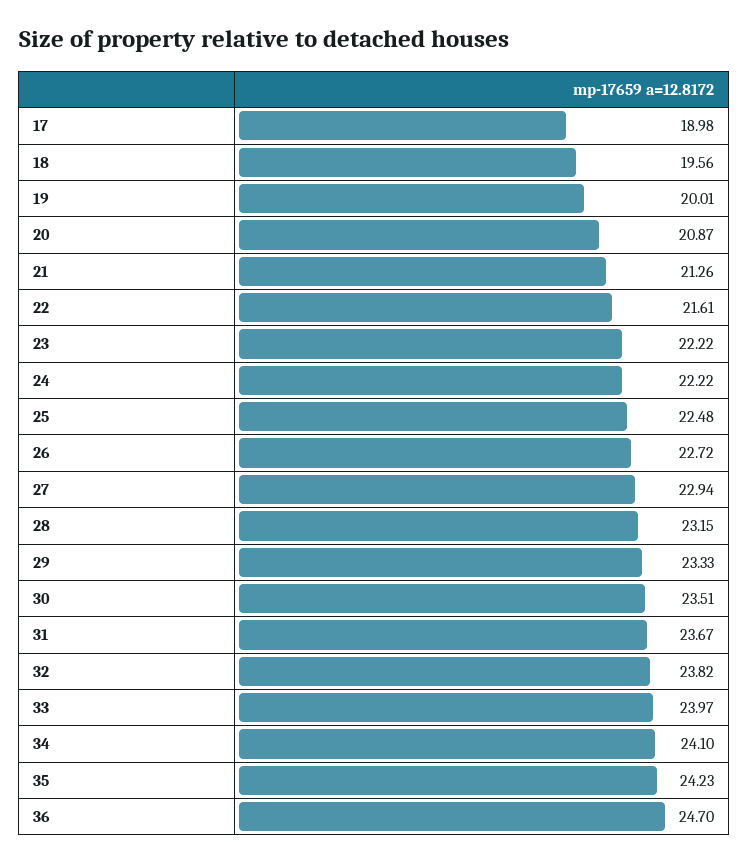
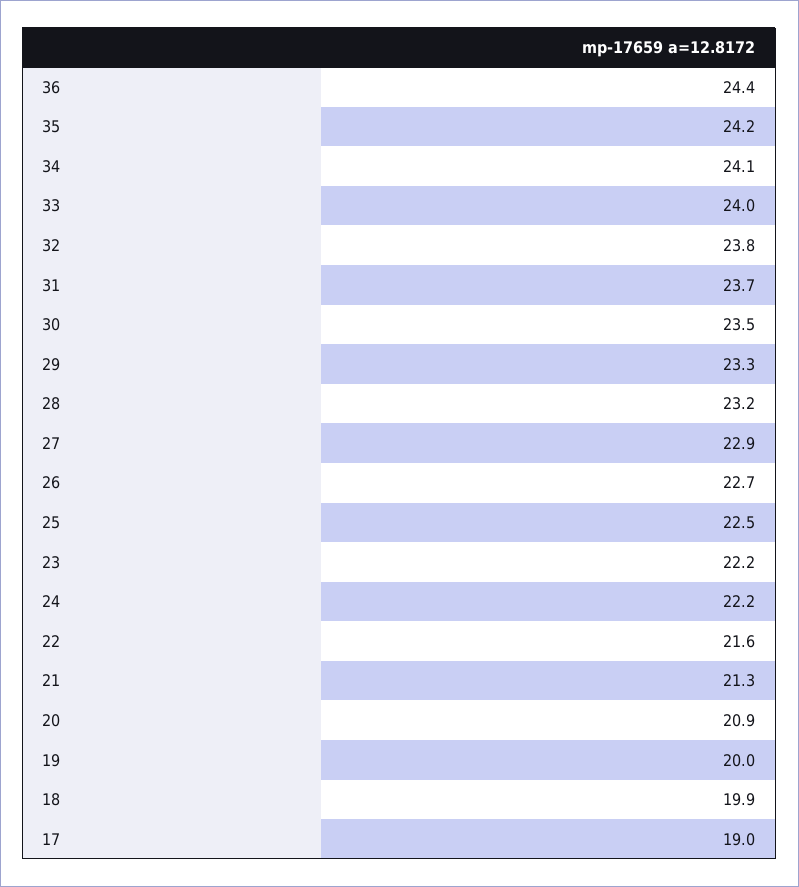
  {
    "17": 18.98,
-   "18": 19.56,
+   "18": 19.9,
    "19": 20.01,
    "20": 20.87,
    "21": 21.26,
    "22": 21.61,
    "23": 22.22,
    "24": 22.22,
    "25": 22.48,
    "26": 22.72,
    "27": 22.94,
    "28": 23.15,
    "29": 23.33,
    "30": 23.51,
    "31": 23.67,
    "32": 23.82,
    "33": 23.97,
    "34": 24.1,
    "35": 24.23,
-   "36": 24.7
+   "36": 24.4
  }

